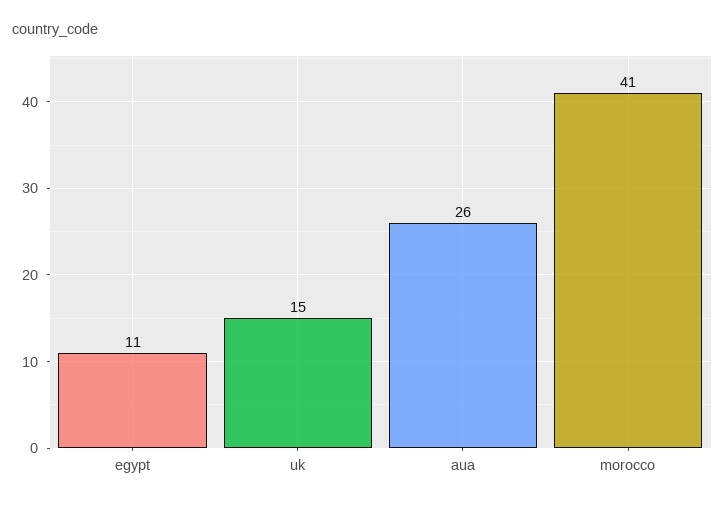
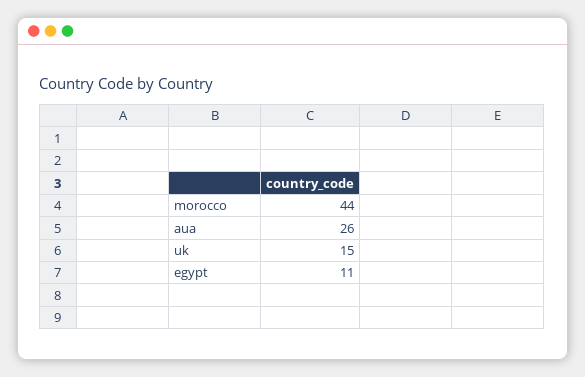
  {
    "egypt": 11,
    "uk": 15,
    "aua": 26,
-   "morocco": 41
+   "morocco": 44
  }

